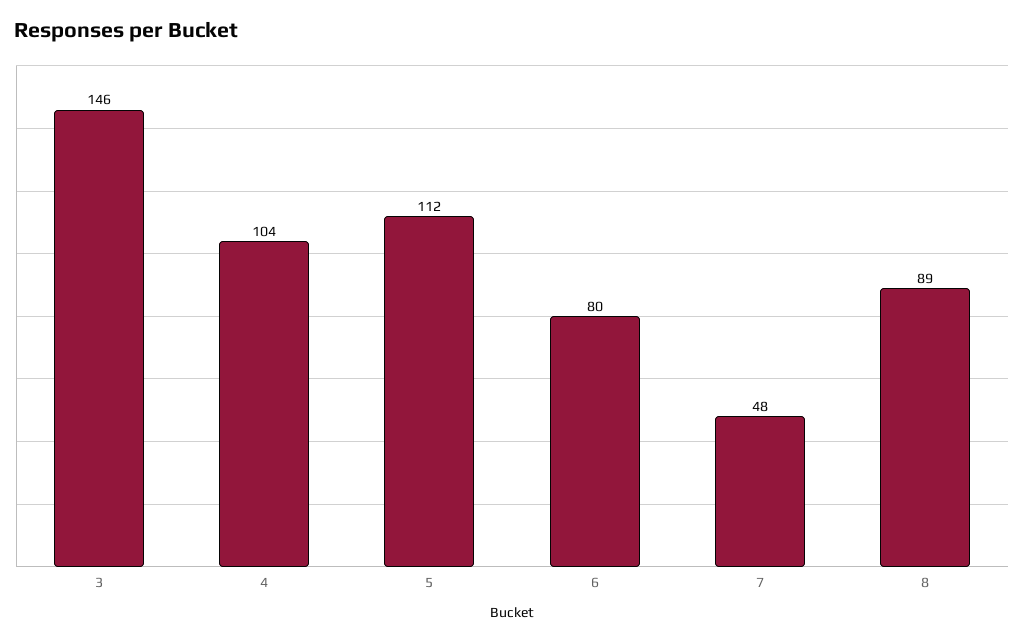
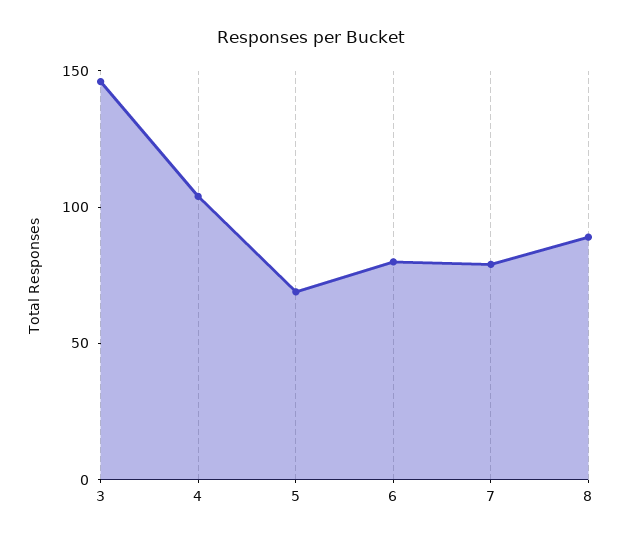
  {
    "3": 146,
    "4": 104,
-   "5": 112,
+   "5": 70,
    "6": 80,
-   "7": 48,
+   "7": 80,
    "8": 89
  }

